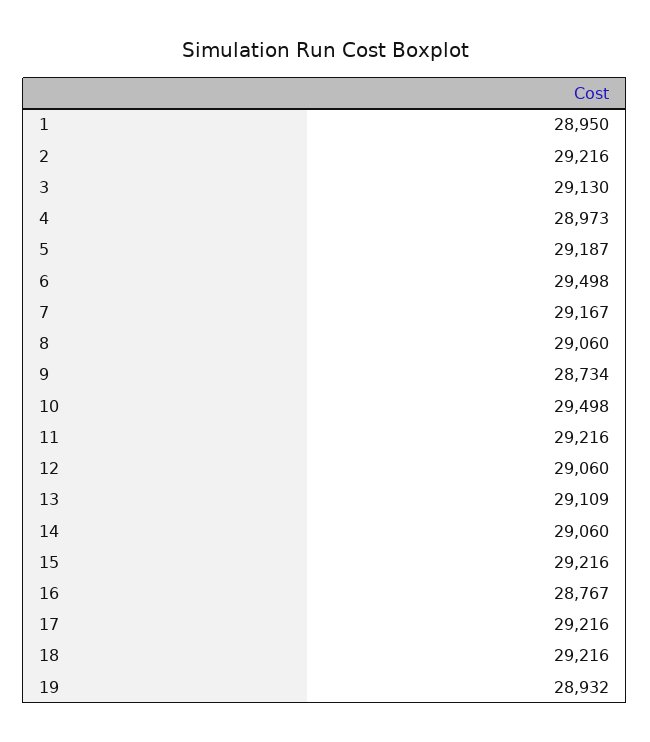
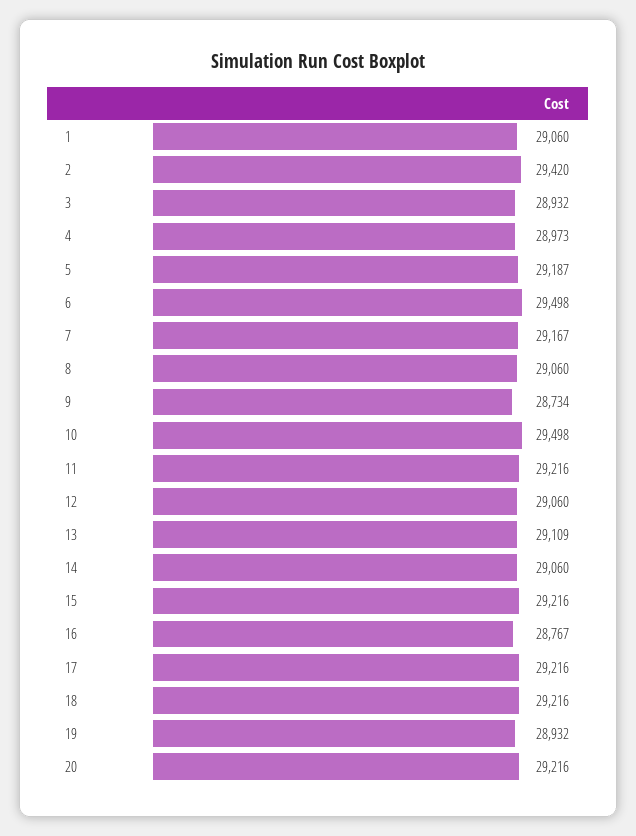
  {
-   "1": 28950,
+   "1": 29060,
-   "2": 29216,
+   "2": 29420,
-   "3": 29130,
+   "3": 28932,
    "4": 28973,
    "5": 29187,
    "6": 29498,
    "7": 29167,
    "8": 29060,
    "9": 28734,
    "10": 29498,
    "11": 29216,
    "12": 29060,
    "13": 29109,
    "14": 29060,
    "15": 29216,
    "16": 28767,
    "17": 29216,
    "18": 29216,
-   "19": 28932
+   "19": 28932,
+   "20": 29216
  }

